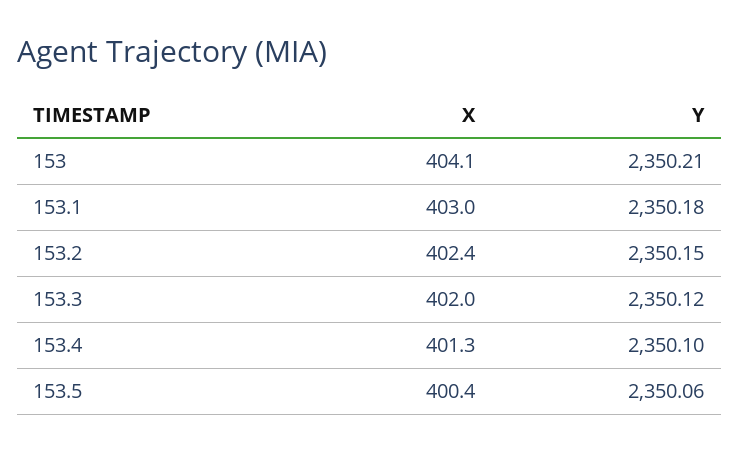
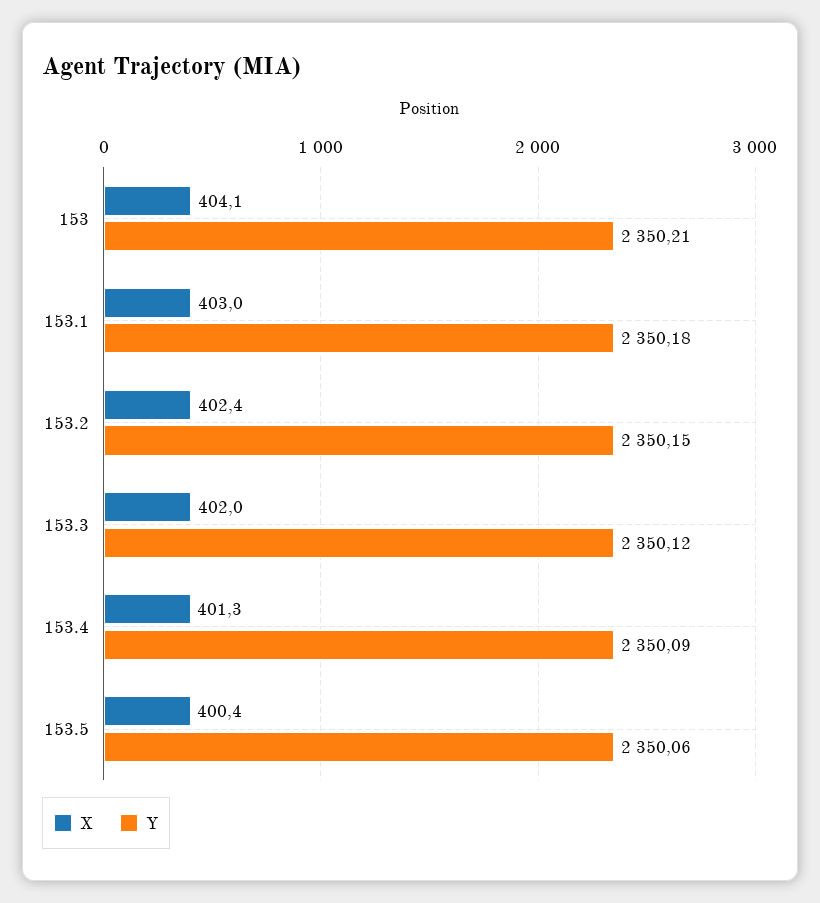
  {
    "X": {
      "153": 404.1,
      "153.1": 403,
      "153.2": 402.4,
      "153.3": 402,
      "153.4": 401.3,
      "153.5": 400.4
    },
    "Y": {
      "153": 2350.21,
      "153.1": 2350.18,
      "153.2": 2350.15,
      "153.3": 2350.12,
-     "153.4": 2350.1,
+     "153.4": 2350.09,
      "153.5": 2350.06
    }
  }

